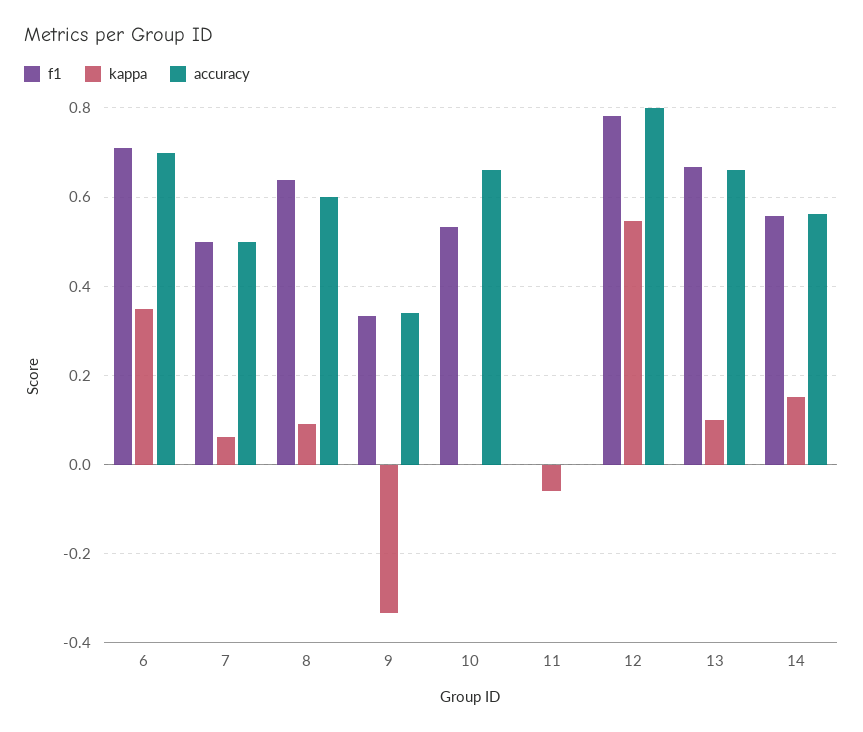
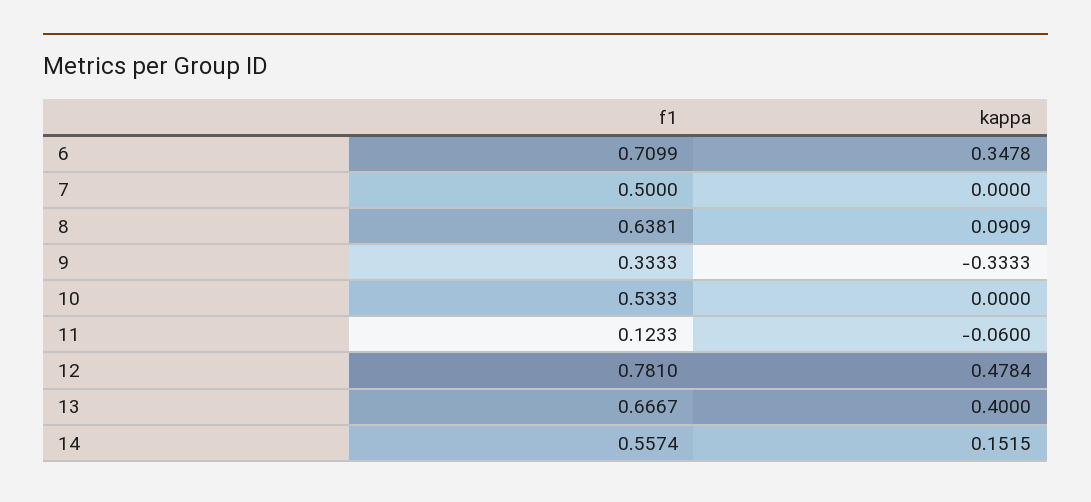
  {
    "f1": {
      "6": 0.7099,
      "7": 0.5,
      "8": 0.6381,
      "9": 0.3333,
      "10": 0.5333,
-     "11": 0,
+     "11": 0.1233,
      "12": 0.781,
      "13": 0.6667,
      "14": 0.5574
    },
    "kappa": {
      "6": 0.3478,
-     "7": 0.06,
+     "7": 0,
      "8": 0.0909,
      "9": -0.3333,
      "10": 0,
      "11": -0.06,
-     "12": 0.54,
+     "12": 0.4784,
-     "13": 0.1,
+     "13": 0.4,
      "14": 0.1515
-   },
+   }
-   "accuracy": {
-     "6": 0.7,
-     "7": 0.5,
-     "8": 0.6,
-     "9": 0.34,
-     "10": 0.66,
-     "11": 0,
-     "12": 0.8,
-     "13": 0.66,
-     "14": 0.56
-   }
  }

